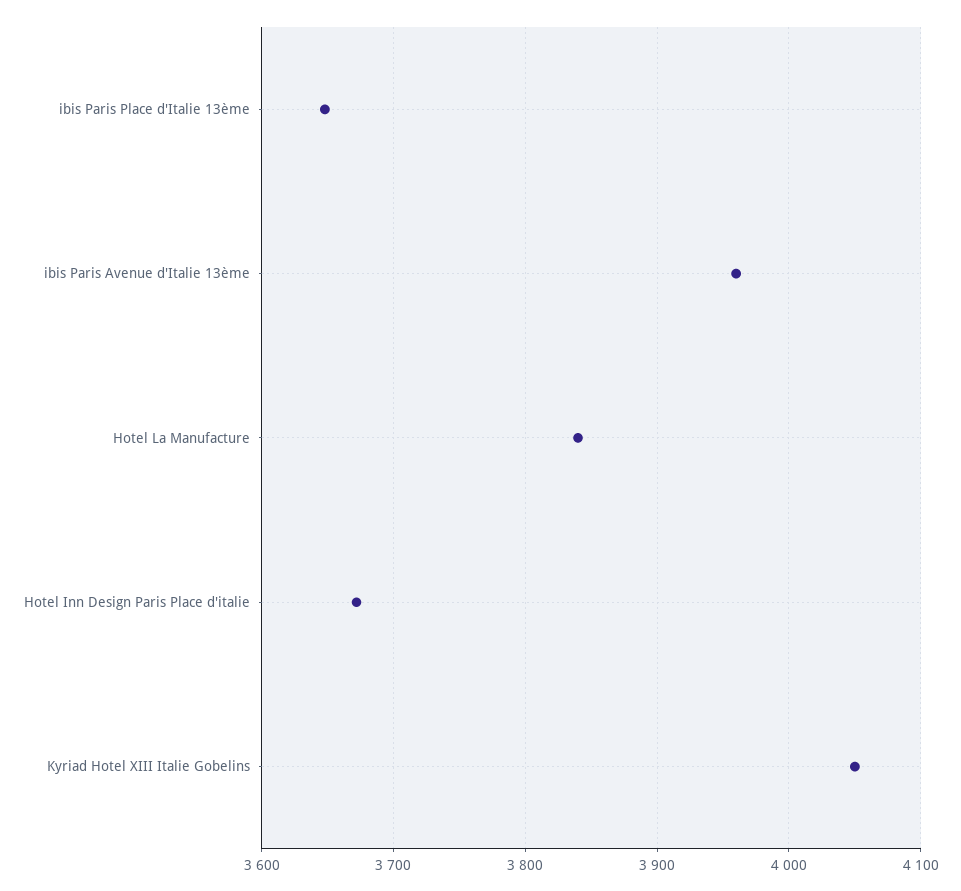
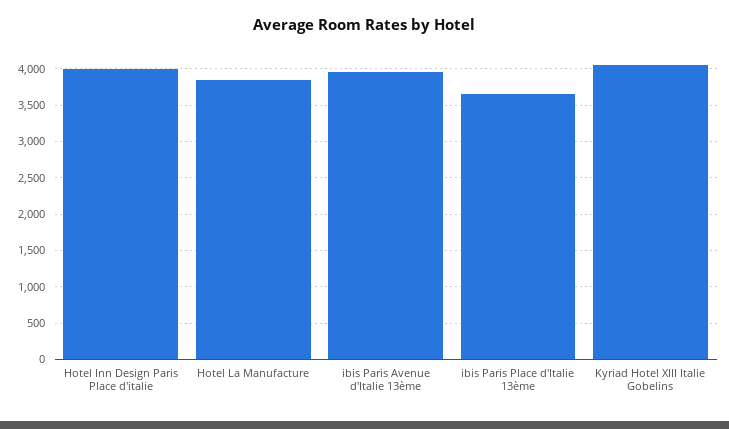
  {
    "ibis Paris Place d'Italie 13ème": 3650,
    "ibis Paris Avenue d'Italie 13ème": 3960,
    "Hotel La Manufacture": 3840,
-   "Hotel Inn Design Paris Place d'italie": 3670,
+   "Hotel Inn Design Paris Place d'italie": 4000,
    "Kyriad Hotel XIII Italie Gobelins": 4050
  }

